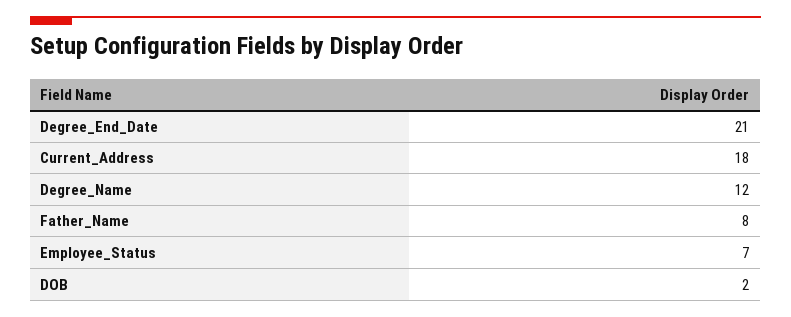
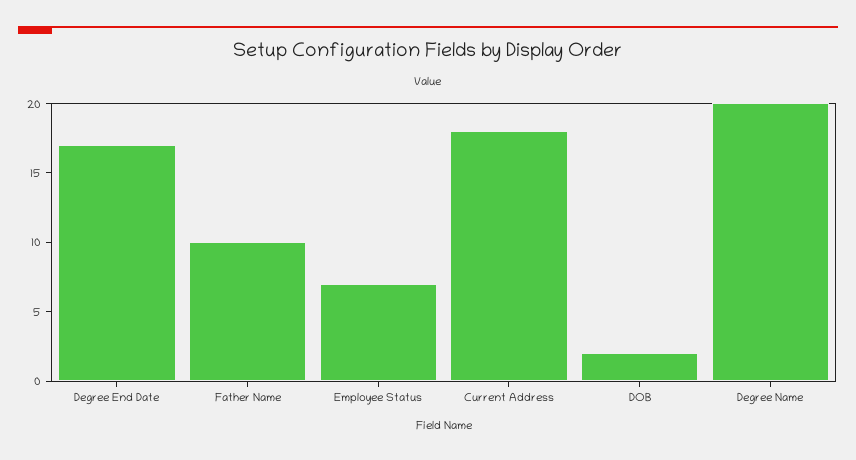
  {
-   "Degree_End_Date": 21,
+   "Degree_End_Date": 17,
    "Current_Address": 18,
-   "Degree_Name": 12,
+   "Degree_Name": 20,
-   "Father_Name": 8,
+   "Father_Name": 10,
    "Employee_Status": 7,
    "DOB": 2
  }

